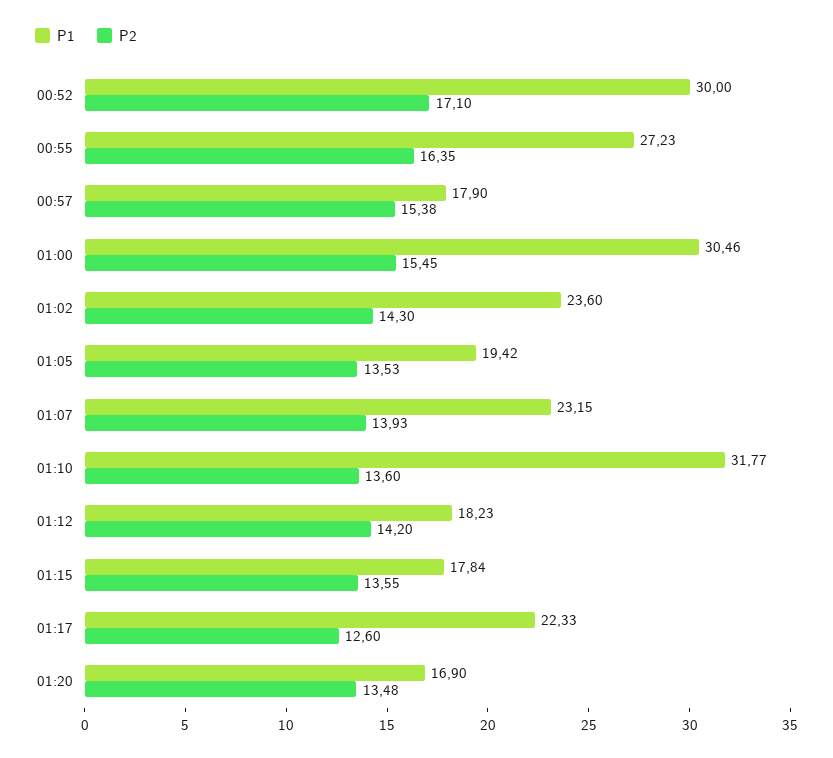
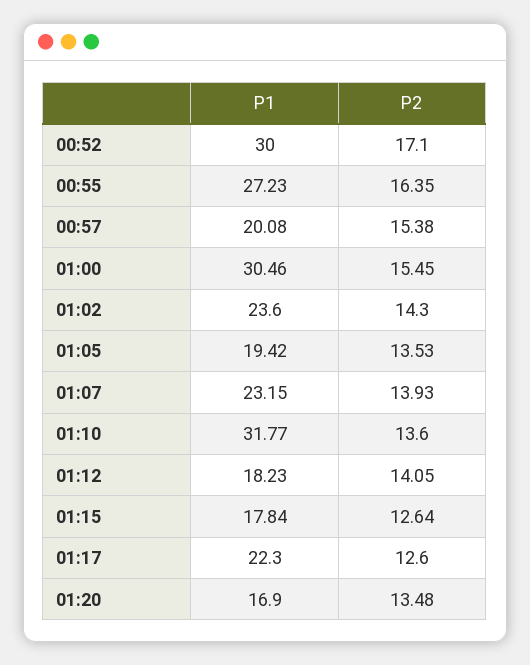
  {
    "P1": {
      "00:52": 30,
      "00:55": 27.23,
-     "00:57": 17.9,
+     "00:57": 20.08,
      "01:00": 30.46,
      "01:02": 23.6,
      "01:05": 19.42,
      "01:07": 23.15,
      "01:10": 31.77,
      "01:12": 18.23,
      "01:15": 17.84,
-     "01:17": 22.33,
+     "01:17": 22.3,
      "01:20": 16.9
    },
    "P2": {
      "00:52": 17.1,
      "00:55": 16.35,
      "00:57": 15.38,
      "01:00": 15.45,
      "01:02": 14.3,
      "01:05": 13.53,
      "01:07": 13.93,
      "01:10": 13.6,
-     "01:12": 14.2,
+     "01:12": 14.05,
-     "01:15": 13.55,
+     "01:15": 12.64,
      "01:17": 12.6,
      "01:20": 13.48
    }
  }

